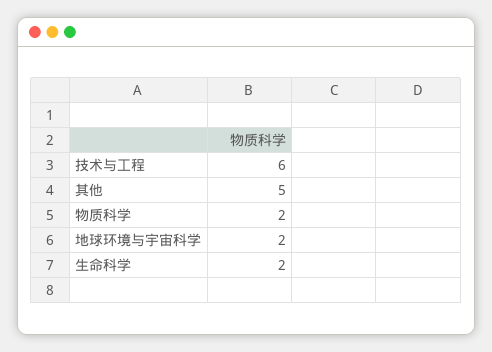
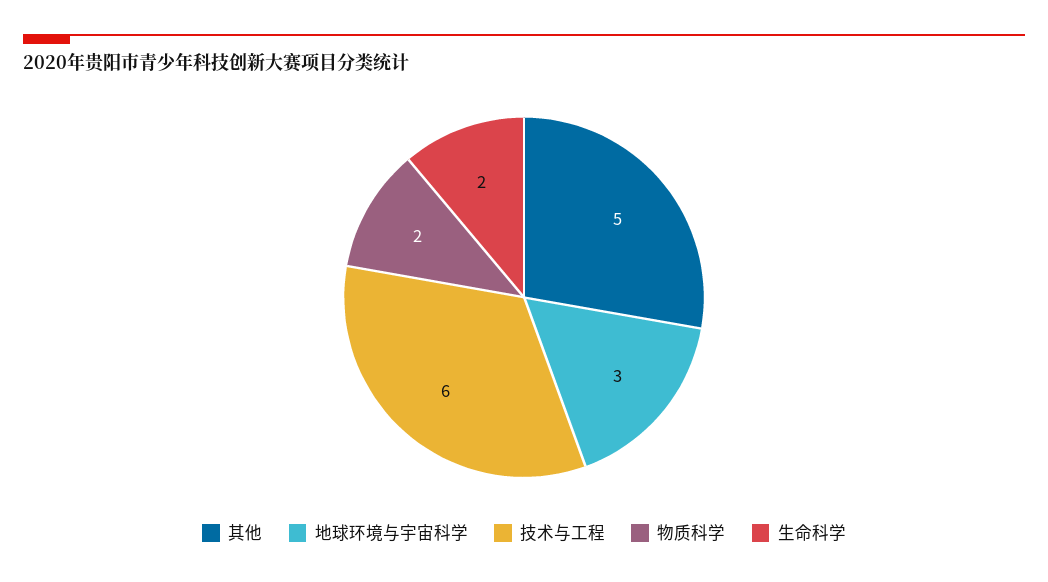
  {
    "技术与工程": 6,
    "其他": 5,
    "物质科学": 2,
-   "地球环境与宇宙科学": 2,
+   "地球环境与宇宙科学": 3,
    "生命科学": 2
  }

